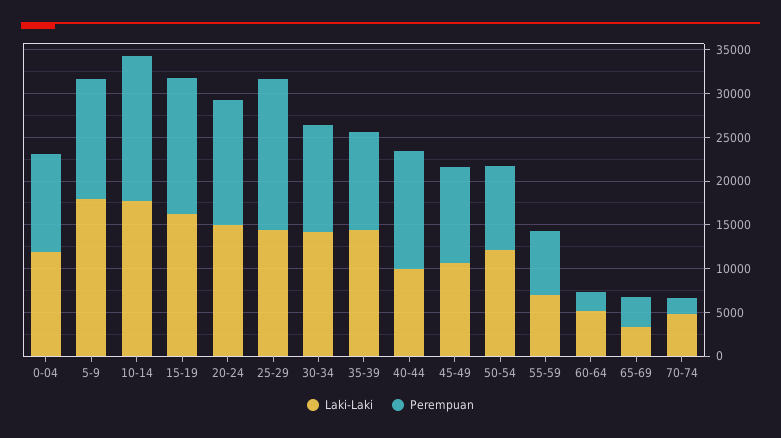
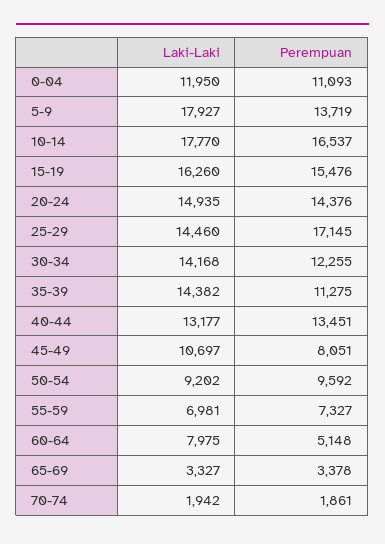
  {
    "Laki-Laki": {
      "0-04": 11950,
      "5-9": 17927,
      "10-14": 17770,
      "15-19": 16260,
      "20-24": 14935,
      "25-29": 14460,
      "30-34": 14168,
      "35-39": 14382,
-     "40-44": 10000,
+     "40-44": 13177,
      "45-49": 10697,
-     "50-54": 12000,
+     "50-54": 9202,
      "55-59": 6981,
-     "60-64": 5000,
+     "60-64": 7975,
      "65-69": 3327,
-     "70-74": 5000
+     "70-74": 1942
    },
    "Perempuan": {
      "0-04": 11093,
      "5-9": 13719,
      "10-14": 16537,
      "15-19": 15476,
      "20-24": 14376,
      "25-29": 17145,
      "30-34": 12255,
      "35-39": 11275,
      "40-44": 13451,
-     "45-49": 11000,
+     "45-49": 8051,
      "50-54": 9592,
      "55-59": 7327,
-     "60-64": 2000,
+     "60-64": 5148,
      "65-69": 3378,
      "70-74": 1861
    }
  }

